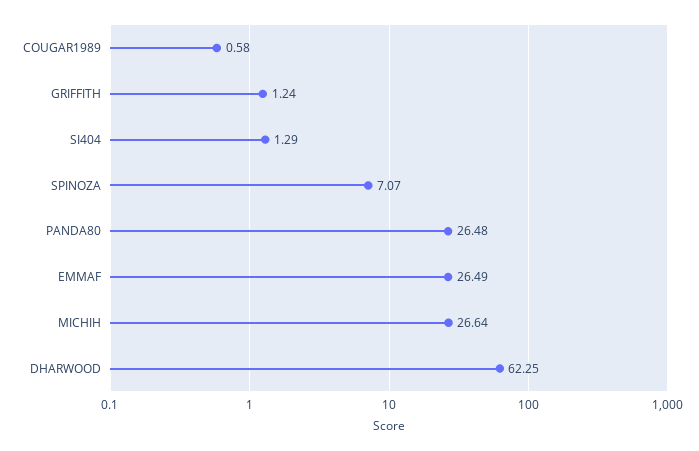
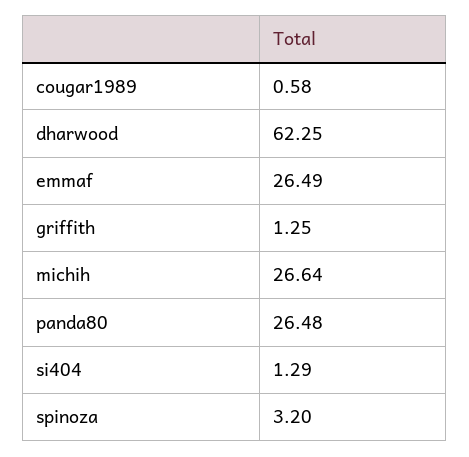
  {
    "COUGAR1989": 0.58,
-   "GRIFFITH": 1.24,
+   "GRIFFITH": 1.25,
    "SI404": 1.29,
-   "SPINOZA": 7.07,
+   "SPINOZA": 3.2,
    "PANDA80": 26.48,
    "EMMAF": 26.49,
    "MICHIH": 26.64,
    "DHARWOOD": 62.25
  }

